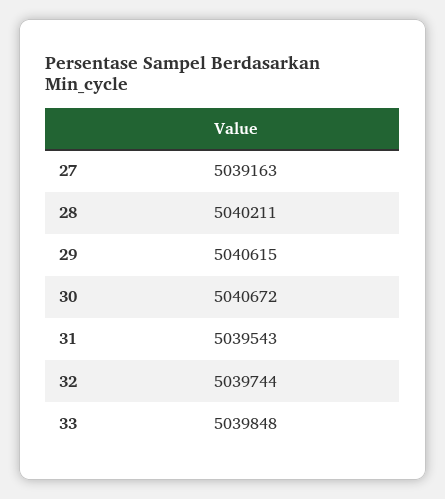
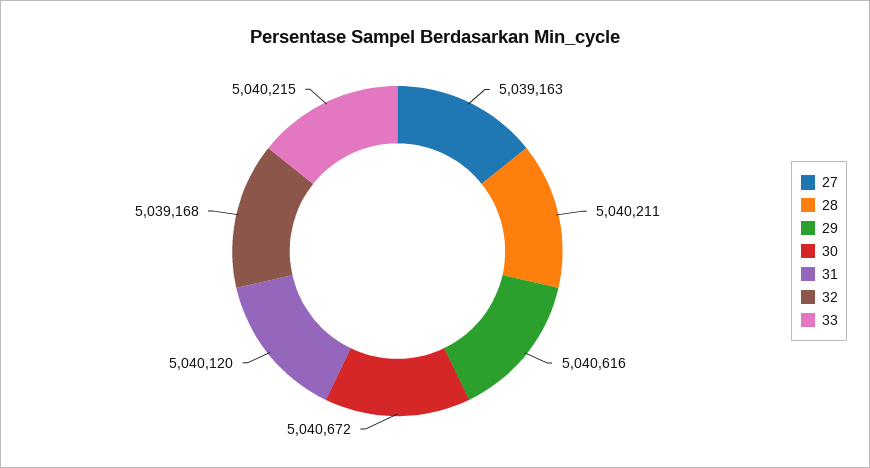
  {
    "27": 5039163,
    "28": 5040211,
-   "29": 5040615,
+   "29": 5040616,
    "30": 5040672,
-   "31": 5039543,
+   "31": 5040120,
-   "32": 5039744,
+   "32": 5039168,
-   "33": 5039848
+   "33": 5040215
  }

